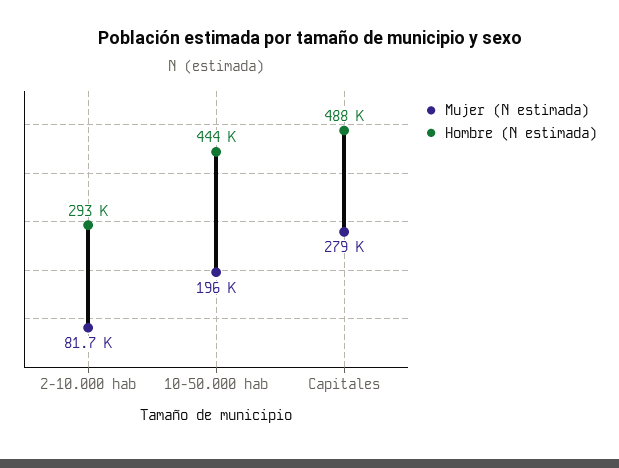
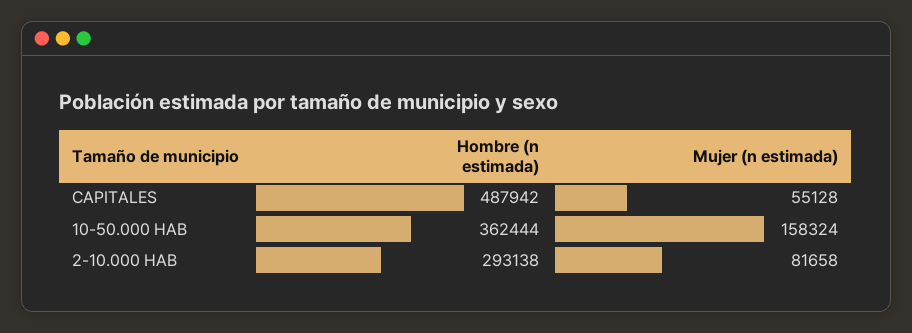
  {
    "Mujer (N estimada)": {
      "2-10.000 hab": 81658,
-     "10-50.000 hab": 196000,
+     "10-50.000 hab": 158324,
-     "Capitales": 279000
+     "Capitales": 55128
    },
    "Hombre (N estimada)": {
      "2-10.000 hab": 293138,
-     "10-50.000 hab": 444000,
+     "10-50.000 hab": 362444,
      "Capitales": 487942
    }
  }

